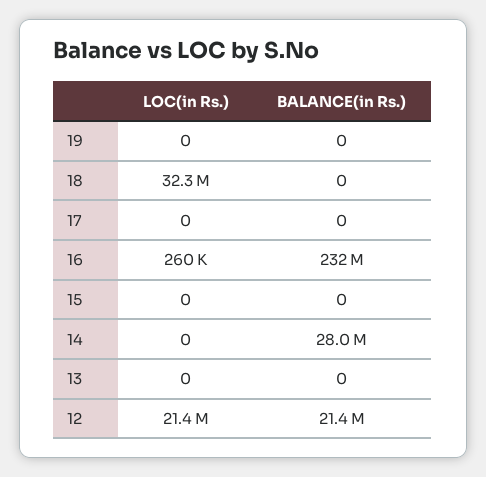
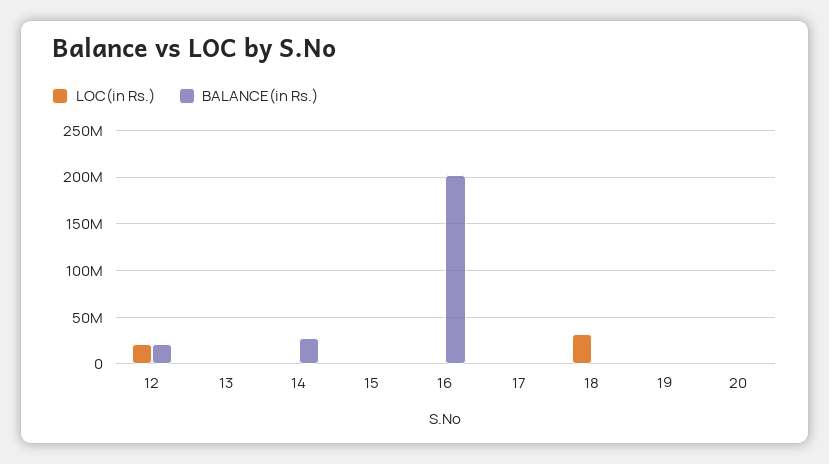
  {
    "LOC(in Rs.)": {
      "19": 0,
      "18": 32300000,
      "17": 0,
      "16": 260000,
      "15": 0,
      "14": 0,
      "13": 0,
-     "12": 21400000
+     "12": 21400000,
+     "20": 0
    },
    "BALANCE(in Rs.)": {
      "19": 0,
      "18": 0,
      "17": 0,
-     "16": 232000000,
+     "16": 200000000,
      "15": 0,
      "14": 28000000,
      "13": 0,
-     "12": 21400000
+     "12": 21400000,
+     "20": 0
    }
  }

